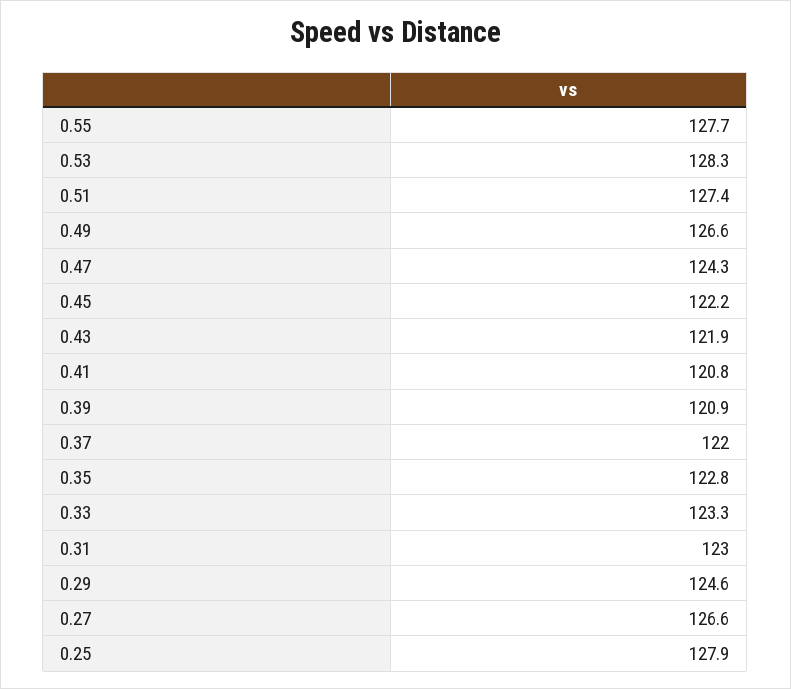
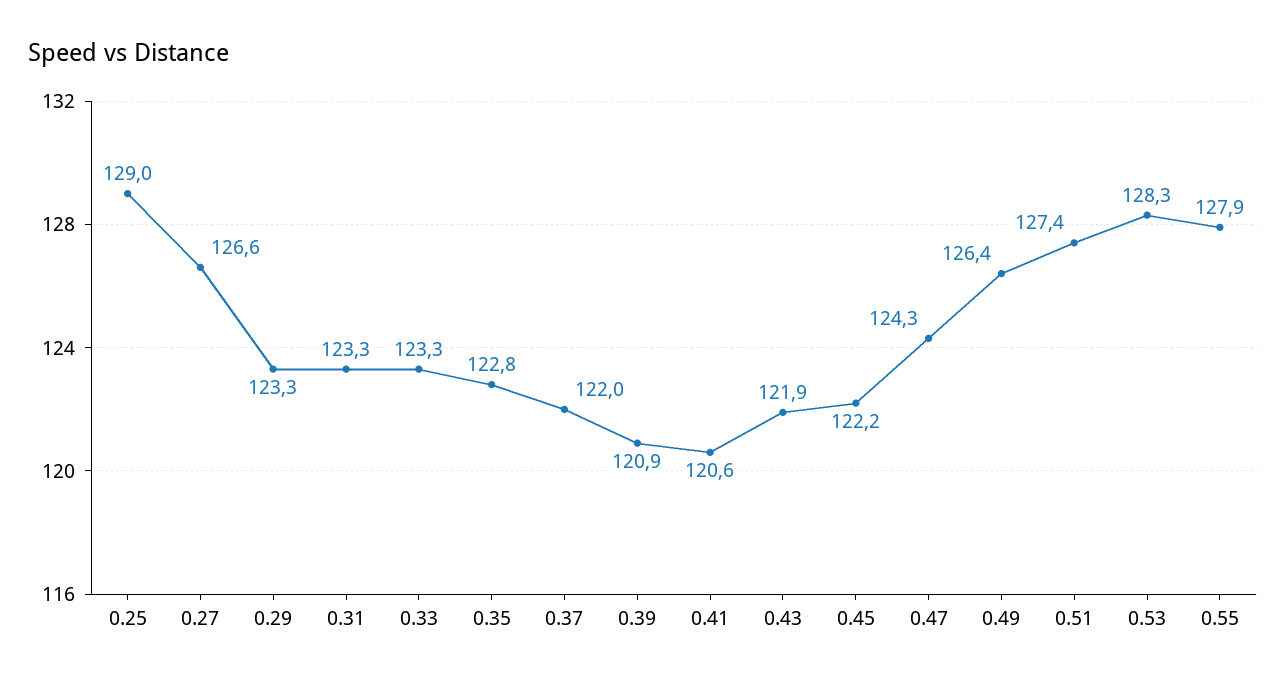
  {
-   "0.55": 127.7,
+   "0.55": 127.9,
    "0.53": 128.3,
    "0.51": 127.4,
-   "0.49": 126.6,
+   "0.49": 126.4,
    "0.47": 124.3,
    "0.45": 122.2,
    "0.43": 121.9,
-   "0.41": 120.8,
+   "0.41": 120.6,
    "0.39": 120.9,
    "0.37": 122,
    "0.35": 122.8,
    "0.33": 123.3,
-   "0.31": 123,
+   "0.31": 123.3,
-   "0.29": 124.6,
+   "0.29": 123.3,
    "0.27": 126.6,
-   "0.25": 127.9
+   "0.25": 129
  }

